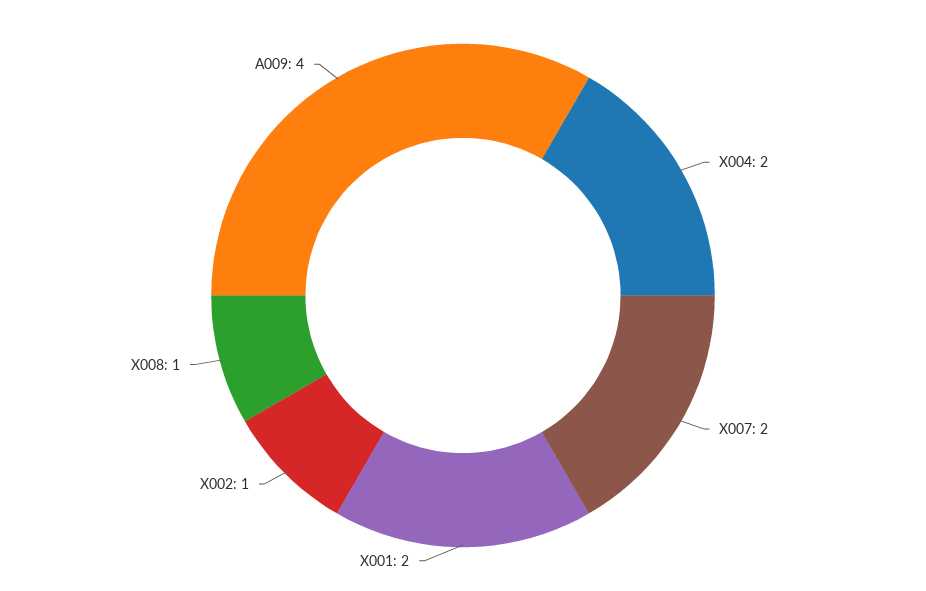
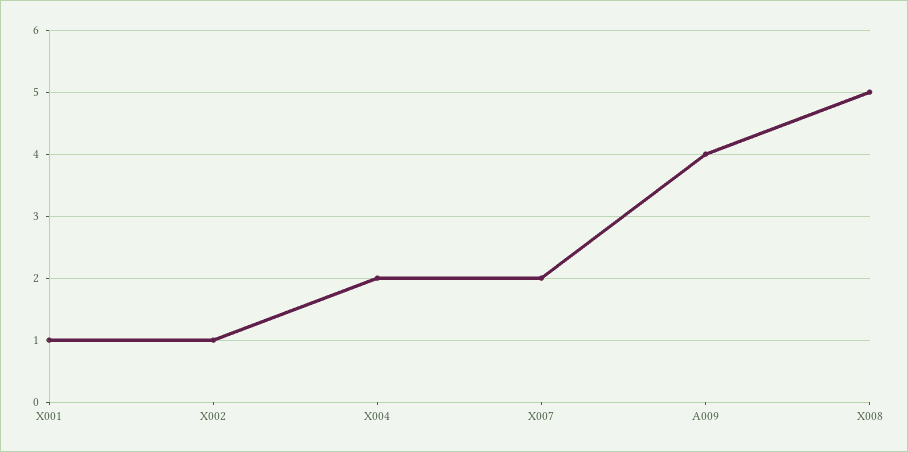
  {
    "X004": 2,
    "X007": 2,
-   "X001": 2,
+   "X001": 1,
    "X002": 1,
-   "X008": 1,
+   "X008": 5,
    "A009": 4
  }

